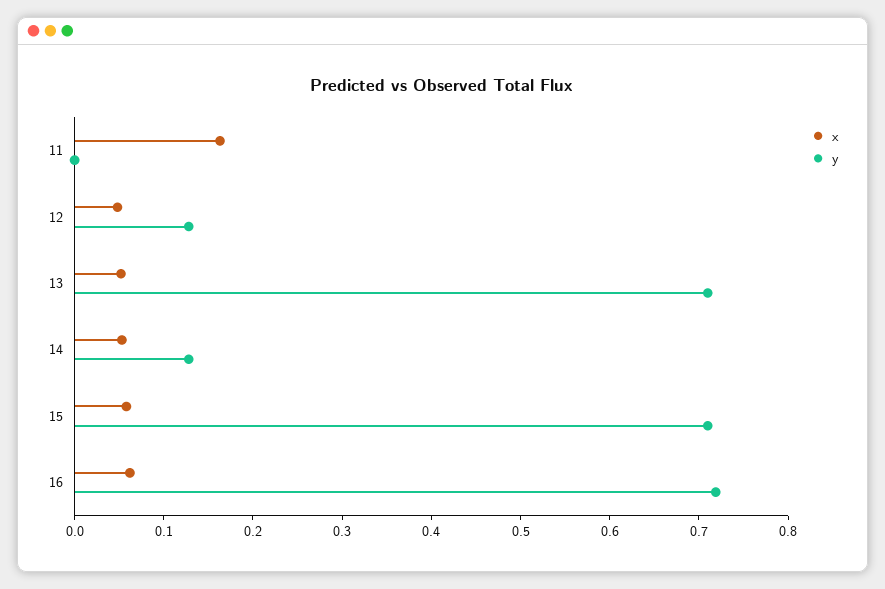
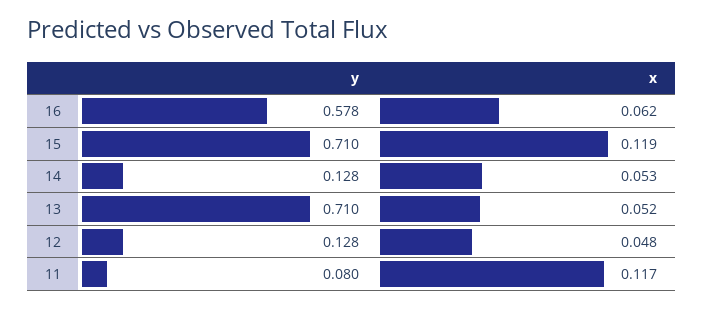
  {
    "x": {
-     "11": 0.16,
+     "11": 0.117,
      "12": 0.048,
      "13": 0.052,
      "14": 0.053,
-     "15": 0.06,
+     "15": 0.119,
      "16": 0.062
    },
    "y": {
-     "11": 0,
+     "11": 0.08,
      "12": 0.128,
      "13": 0.71,
      "14": 0.128,
      "15": 0.71,
-     "16": 0.72
+     "16": 0.578
    }
  }

